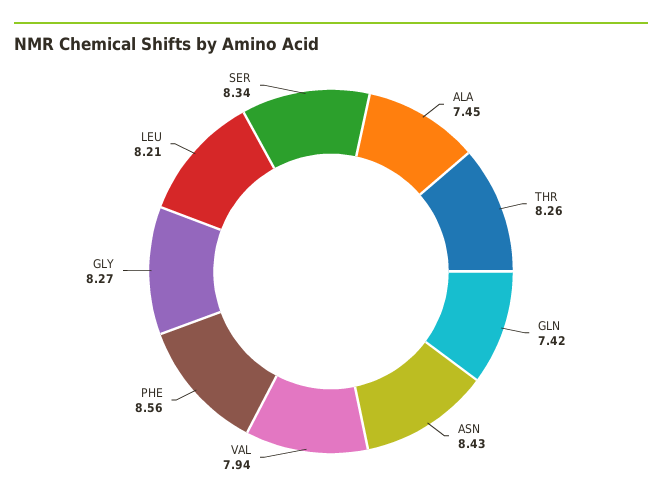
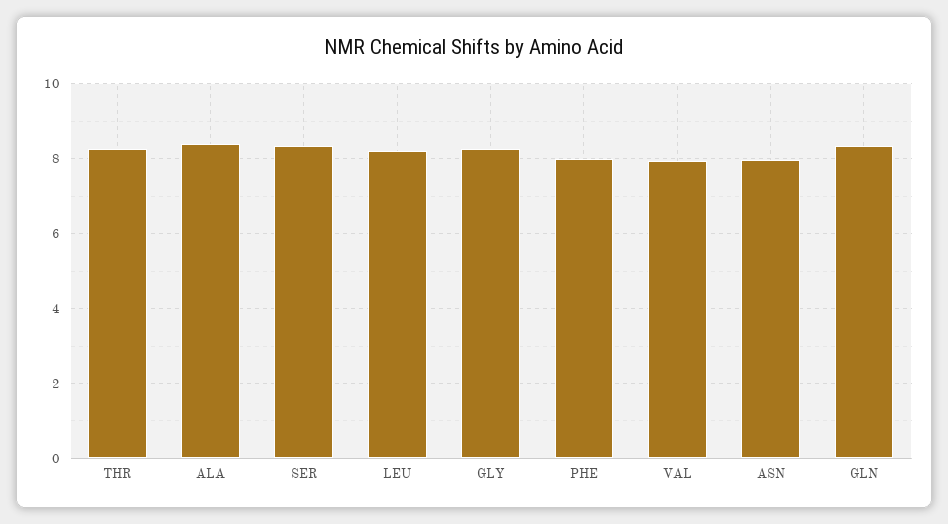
  {
-   "ALA": 7.45,
+   "ALA": 8.4,
    "THR": 8.26,
-   "GLN": 7.42,
+   "GLN": 8.4,
-   "ASN": 8.43,
+   "ASN": 8,
    "VAL": 7.94,
-   "PHE": 8.56,
+   "PHE": 8,
    "GLY": 8.27,
    "LEU": 8.21,
    "SER": 8.34
  }

